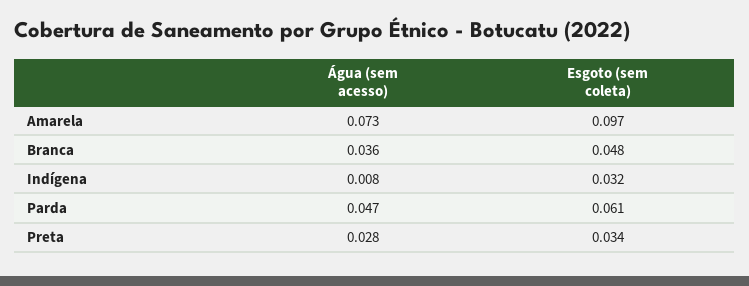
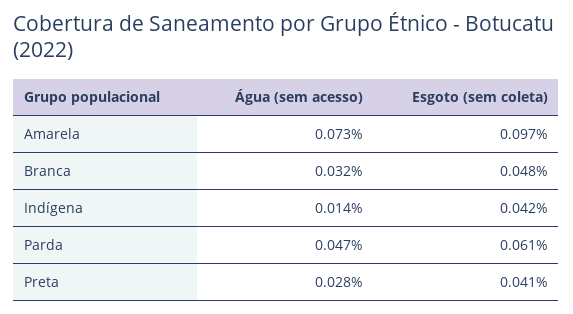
  {
    "Água (sem acesso)": {
      "Amarela": 0.073,
-     "Branca": 0.036,
+     "Branca": 0.032,
-     "Indígena": 0.008,
+     "Indígena": 0.014,
      "Parda": 0.047,
      "Preta": 0.028
    },
    "Esgoto (sem coleta)": {
      "Amarela": 0.097,
      "Branca": 0.048,
-     "Indígena": 0.032,
+     "Indígena": 0.042,
      "Parda": 0.061,
-     "Preta": 0.034
+     "Preta": 0.041
    }
  }

